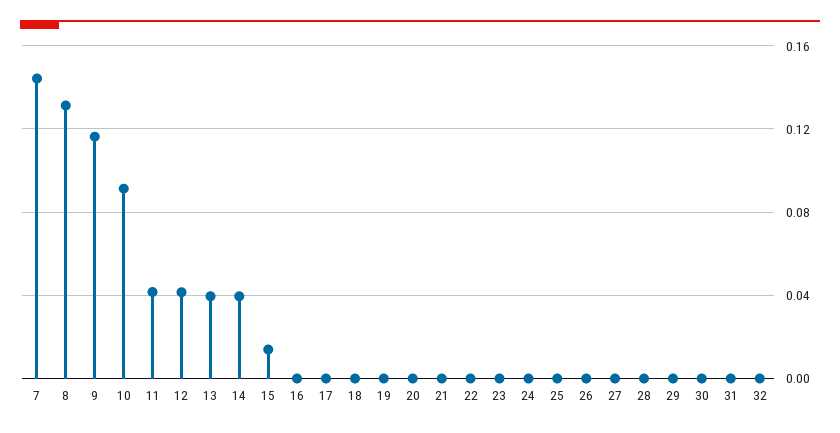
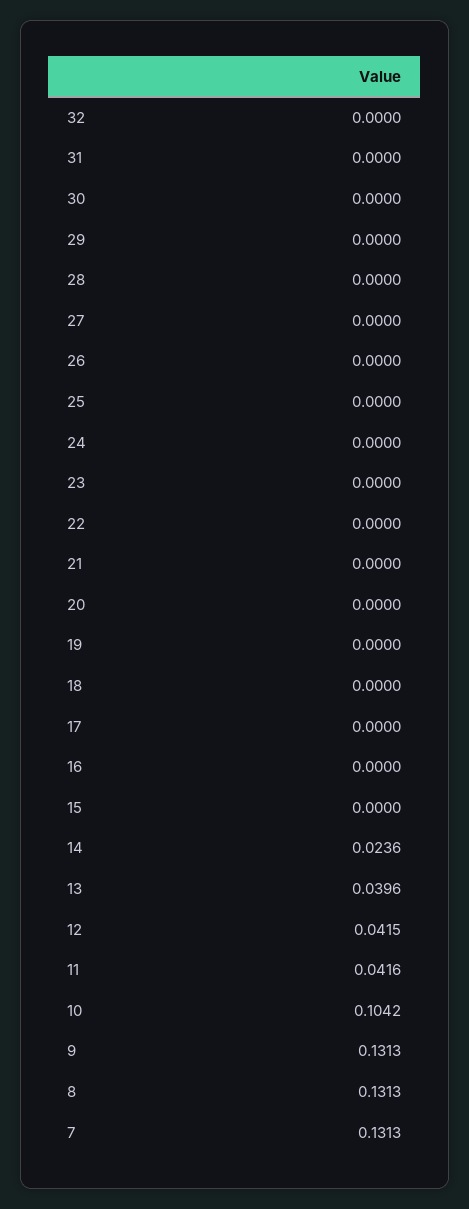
  {
-   "7": 0.145,
+   "7": 0.1313,
    "8": 0.1313,
-   "9": 0.115,
+   "9": 0.1313,
-   "10": 0.09,
+   "10": 0.1042,
    "11": 0.0416,
    "12": 0.0415,
    "13": 0.0396,
-   "14": 0.04,
+   "14": 0.0236,
-   "15": 0.015,
+   "15": 0,
    "16": 0,
    "17": 0,
    "18": 0,
    "19": 0,
    "20": 0,
    "21": 0,
    "22": 0,
    "23": 0,
    "24": 0,
    "25": 0,
    "26": 0,
    "27": 0,
    "28": 0,
    "29": 0,
    "30": 0,
    "31": 0,
    "32": 0
  }

